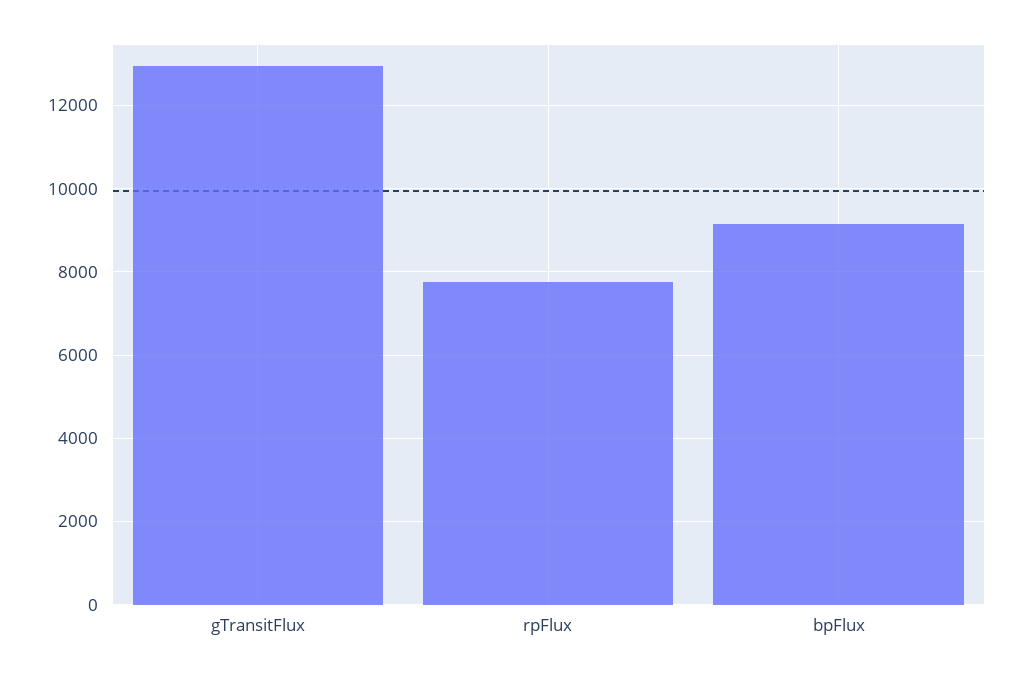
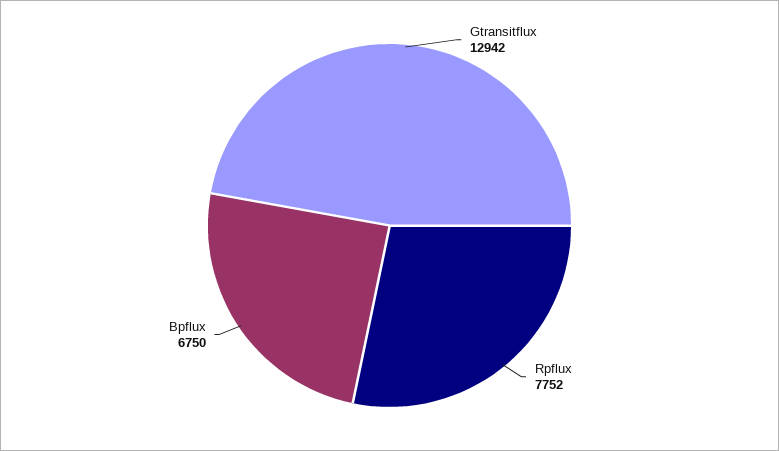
  {
    "gTransitFlux": 12942,
    "rpFlux": 7752,
-   "bpFlux": 9200
+   "bpFlux": 6750
  }

